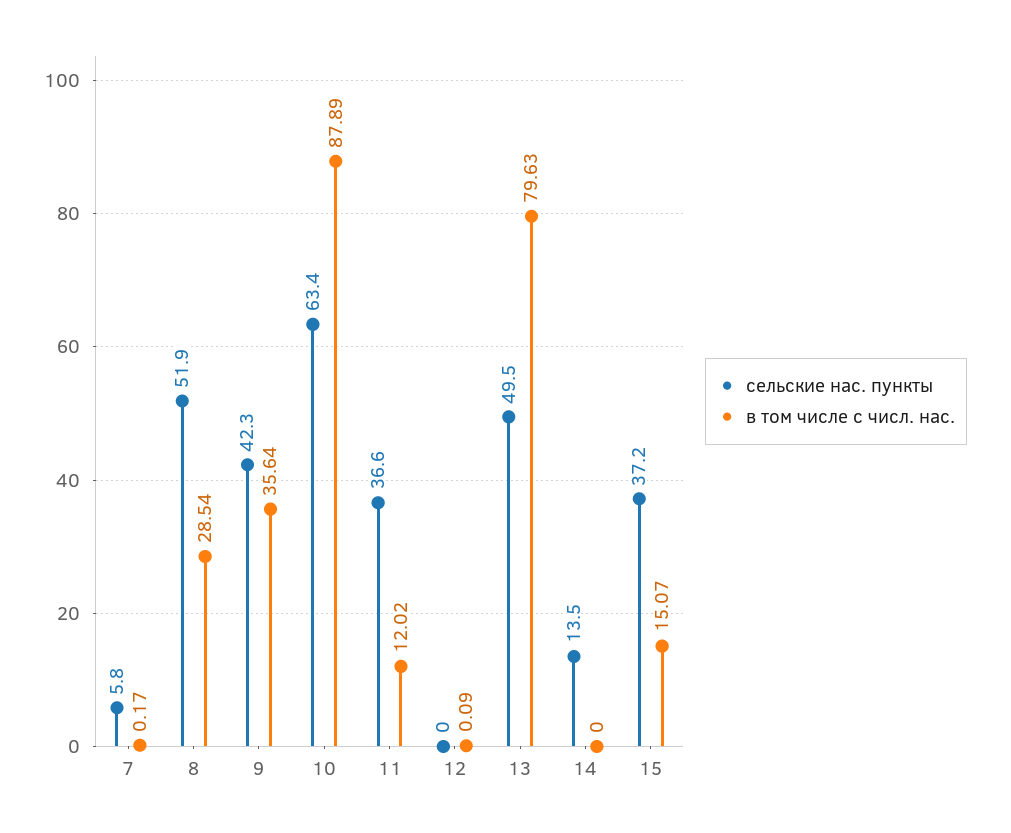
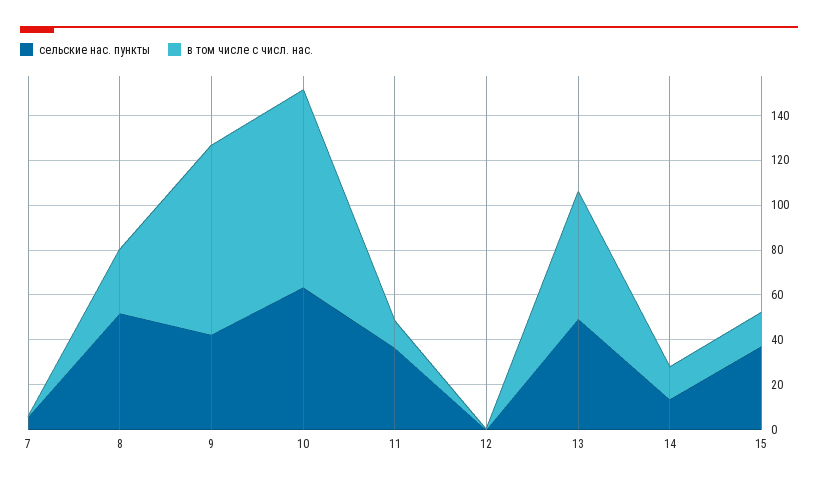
  {
    "сельские нас. пункты": {
      "7": 5.8,
      "8": 51.9,
      "9": 42.3,
      "10": 63.4,
      "11": 36.6,
      "12": 0,
      "13": 49.5,
      "14": 13.5,
      "15": 37.2
    },
    "в том числе с числ. нас.": {
      "7": 0.17,
      "8": 28.54,
-     "9": 35.64,
+     "9": 85,
      "10": 87.89,
      "11": 12.02,
      "12": 0.09,
-     "13": 79.63,
+     "13": 55,
-     "14": 0,
+     "14": 15,
      "15": 15.07
    }
  }

